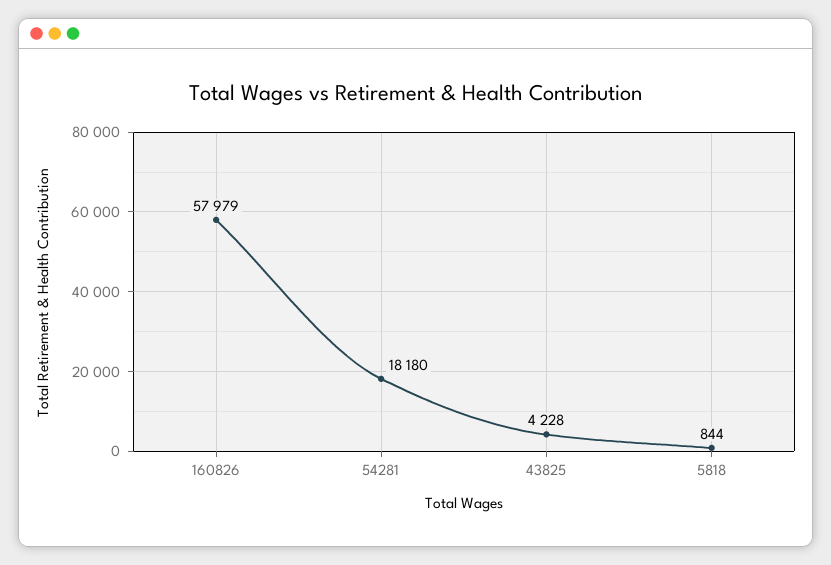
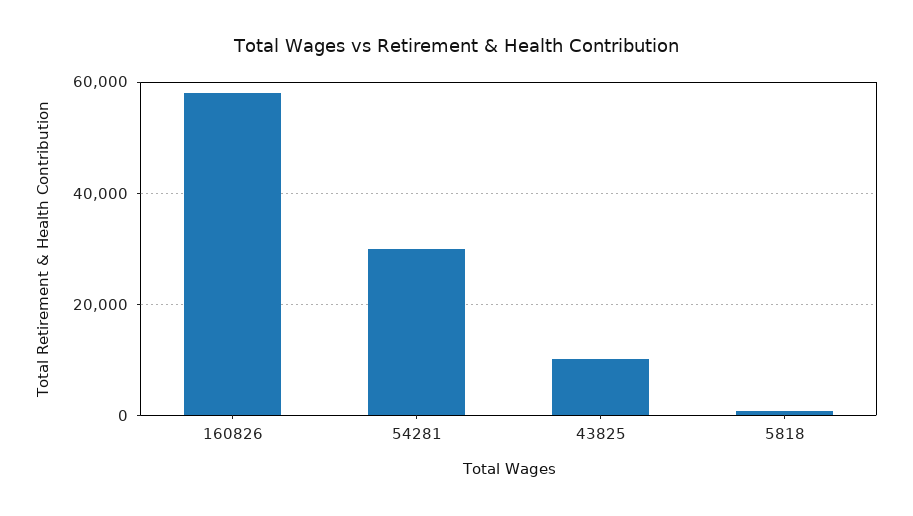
  {
    "160826": 57979,
-   "54281": 18180,
+   "54281": 30000,
-   "43825": 4228,
+   "43825": 10000,
    "5818": 844
  }

